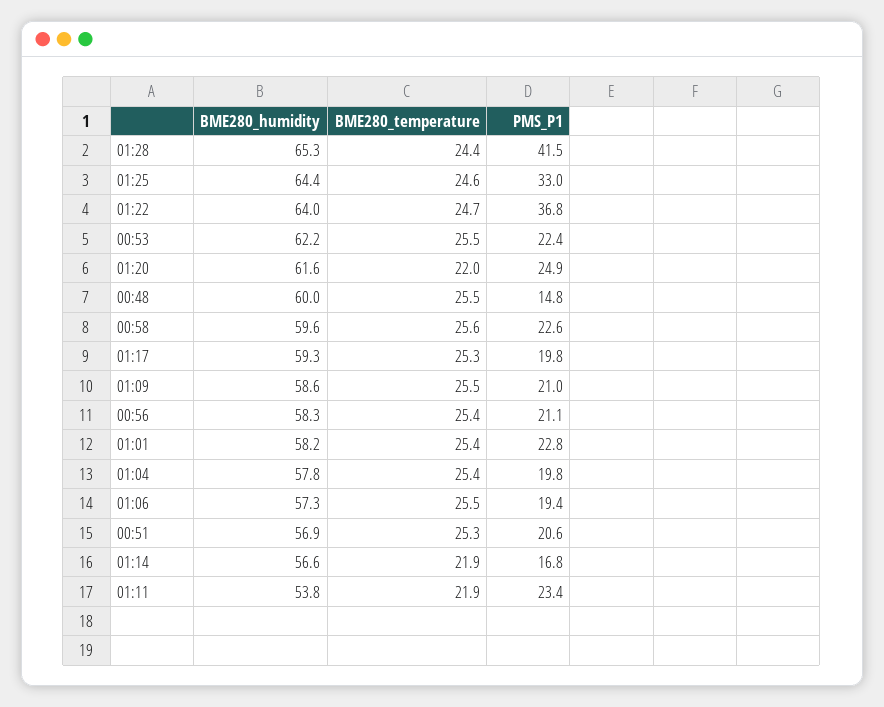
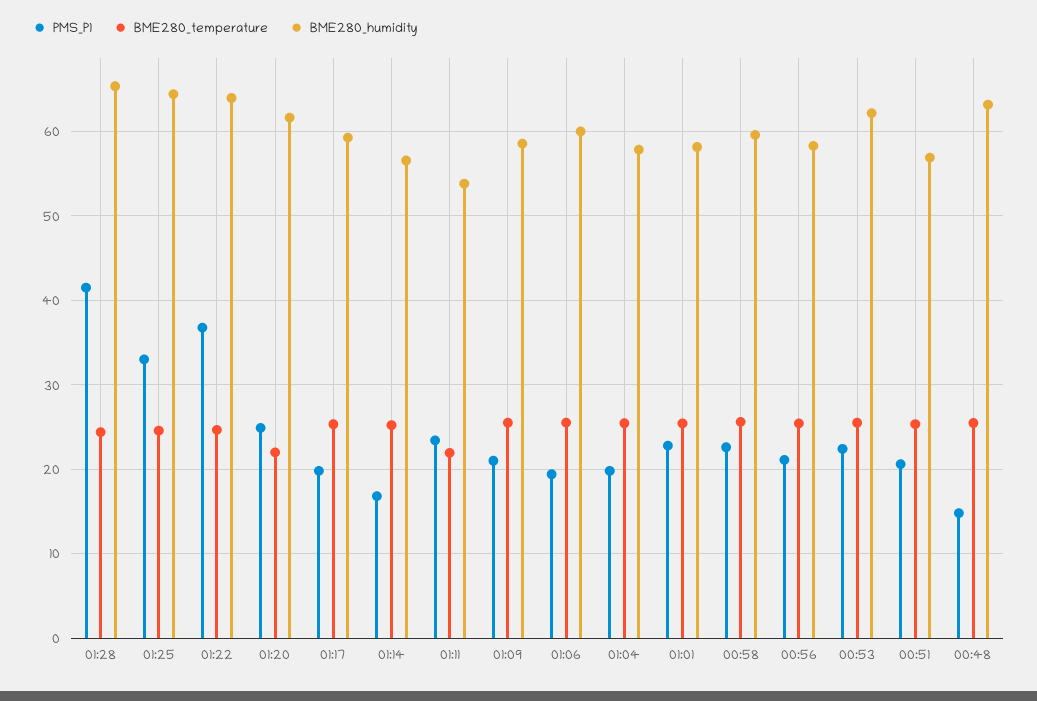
  {
    "BME280_humidity": {
      "01:28": 65.3,
      "01:25": 64.4,
      "01:22": 64,
      "00:53": 62.2,
      "01:20": 61.6,
-     "00:48": 60,
+     "00:48": 63,
      "00:58": 59.6,
      "01:17": 59.3,
      "01:09": 58.6,
      "00:56": 58.3,
      "01:01": 58.2,
      "01:04": 57.8,
-     "01:06": 57.3,
+     "01:06": 60,
      "00:51": 56.9,
      "01:14": 56.6,
      "01:11": 53.8
    },
    "BME280_temperature": {
      "01:28": 24.4,
      "01:25": 24.6,
      "01:22": 24.7,
      "00:53": 25.5,
      "01:20": 22,
      "00:48": 25.5,
      "00:58": 25.6,
      "01:17": 25.3,
      "01:09": 25.5,
      "00:56": 25.4,
      "01:01": 25.4,
      "01:04": 25.4,
      "01:06": 25.5,
      "00:51": 25.3,
-     "01:14": 21.9,
+     "01:14": 25,
      "01:11": 21.9
    },
    "PMS_P1": {
      "01:28": 41.5,
      "01:25": 33,
      "01:22": 36.8,
      "00:53": 22.4,
      "01:20": 24.9,
      "00:48": 14.8,
      "00:58": 22.6,
      "01:17": 19.8,
      "01:09": 21,
      "00:56": 21.1,
      "01:01": 22.8,
      "01:04": 19.8,
      "01:06": 19.4,
      "00:51": 20.6,
      "01:14": 16.8,
      "01:11": 23.4
    }
  }

